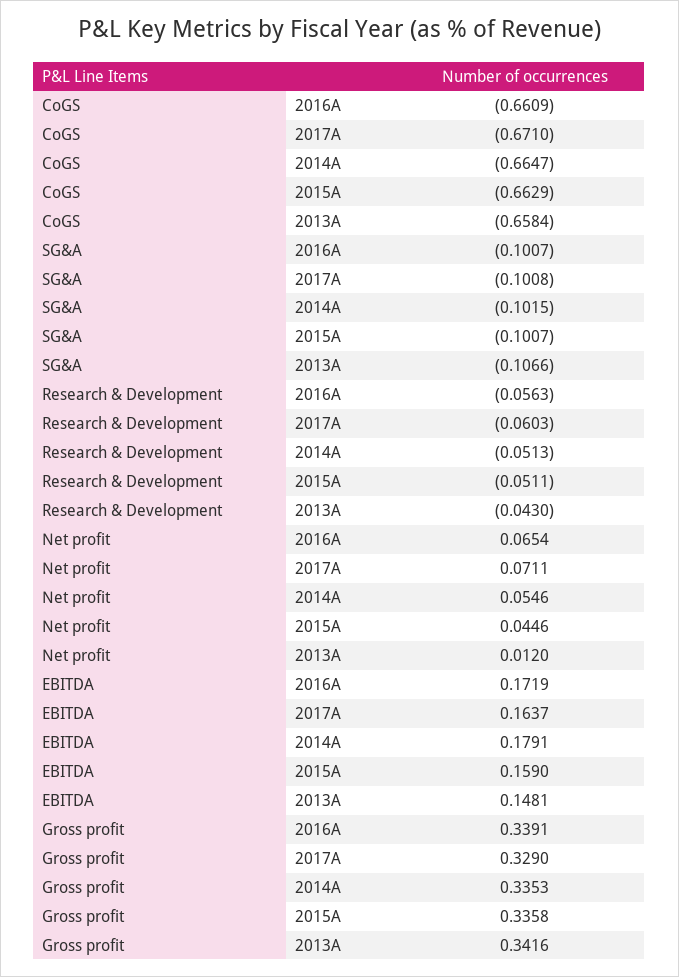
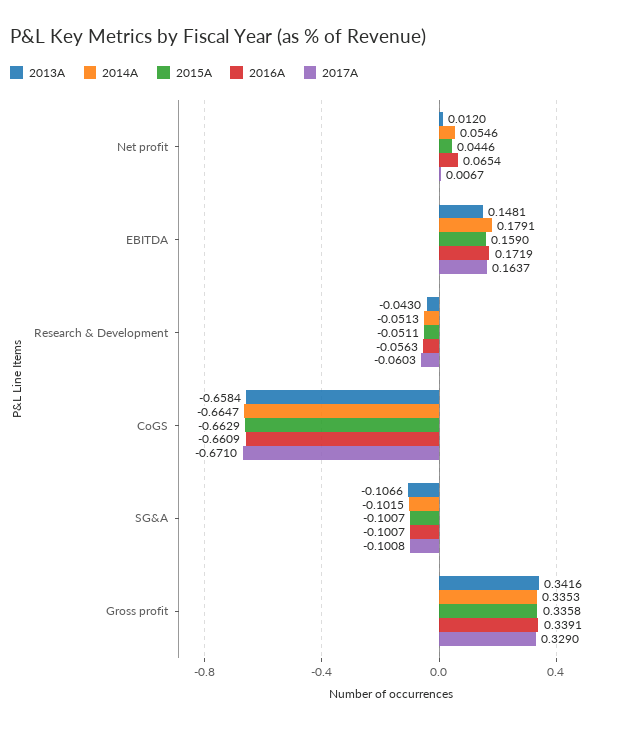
  {
    "2016A": {
      "CoGS": -0.6609,
      "SG&A": -0.1007,
      "Research & Development": -0.0563,
      "Net profit": 0.0654,
      "EBITDA": 0.1719,
      "Gross profit": 0.3391
    },
    "2017A": {
      "CoGS": -0.671,
      "SG&A": -0.1008,
      "Research & Development": -0.0603,
-     "Net profit": 0.0711,
+     "Net profit": 0.0067,
      "EBITDA": 0.1637,
      "Gross profit": 0.329
    },
    "2014A": {
      "CoGS": -0.6647,
      "SG&A": -0.1015,
      "Research & Development": -0.0513,
      "Net profit": 0.0546,
      "EBITDA": 0.1791,
      "Gross profit": 0.3353
    },
    "2015A": {
      "CoGS": -0.6629,
      "SG&A": -0.1007,
      "Research & Development": -0.0511,
      "Net profit": 0.0446,
      "EBITDA": 0.159,
      "Gross profit": 0.3358
    },
    "2013A": {
      "CoGS": -0.6584,
      "SG&A": -0.1066,
      "Research & Development": -0.043,
      "Net profit": 0.012,
      "EBITDA": 0.1481,
      "Gross profit": 0.3416
    }
  }

